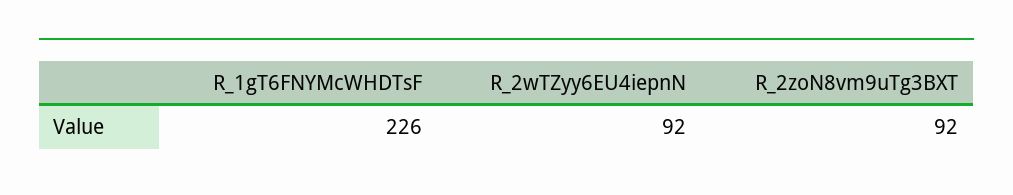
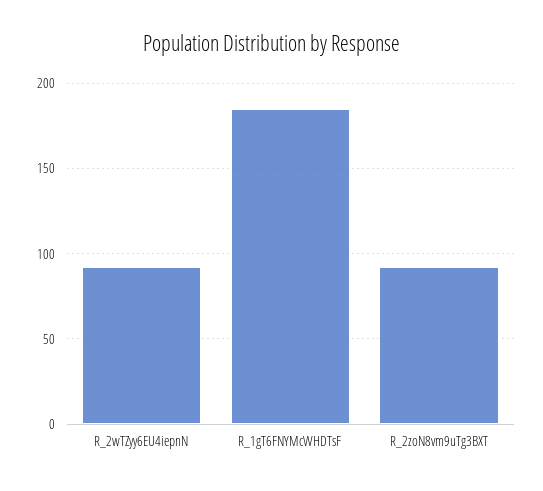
  {
-   "R_1gT6FNYMcWHDTsF": 226,
+   "R_1gT6FNYMcWHDTsF": 185,
    "R_2wTZyy6EU4iepnN": 92,
    "R_2zoN8vm9uTg3BXT": 92
  }

